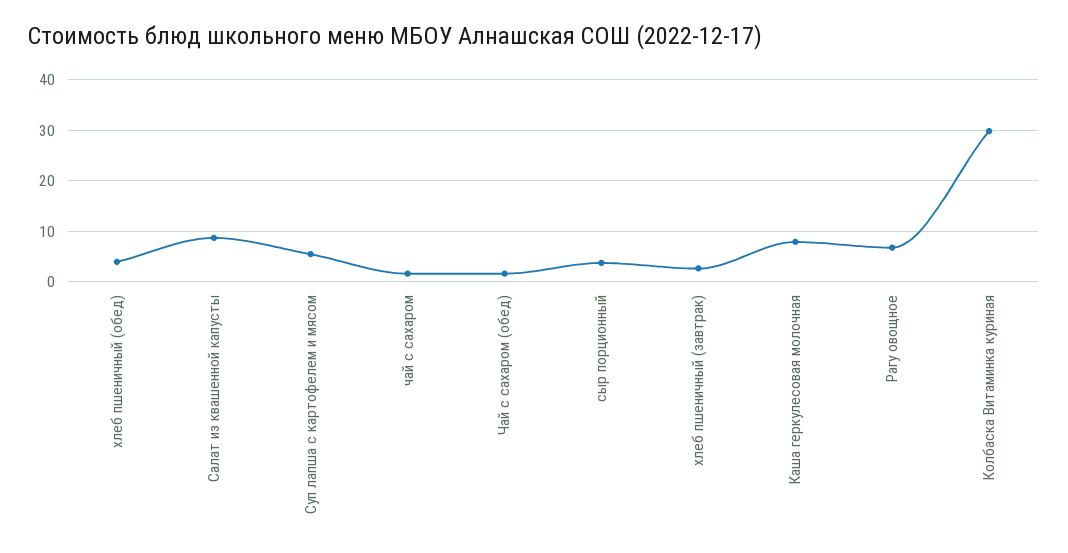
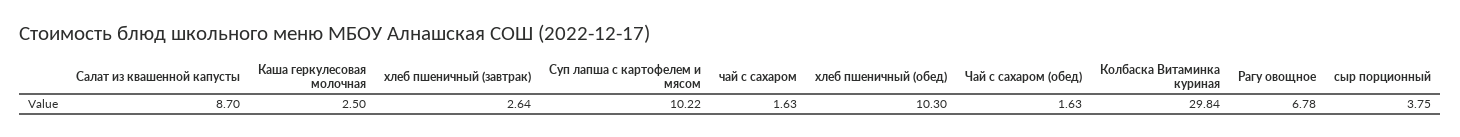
  {
-   "хлеб пшеничный (обед)": 4,
+   "хлеб пшеничный (обед)": 10.3,
    "Салат из квашенной капусты": 8.7,
-   "Суп лапша с картофелем и мясом": 6,
+   "Суп лапша с картофелем и мясом": 10.22,
    "чай с сахаром": 1.63,
    "Чай с сахаром (обед)": 1.63,
    "сыр порционный": 3.75,
    "хлеб пшеничный (завтрак)": 2.64,
-   "Каша геркулесовая молочная": 8,
+   "Каша геркулесовая молочная": 2.5,
    "Рагу овощное": 6.78,
    "Колбаска Витаминка куриная": 29.84
  }

